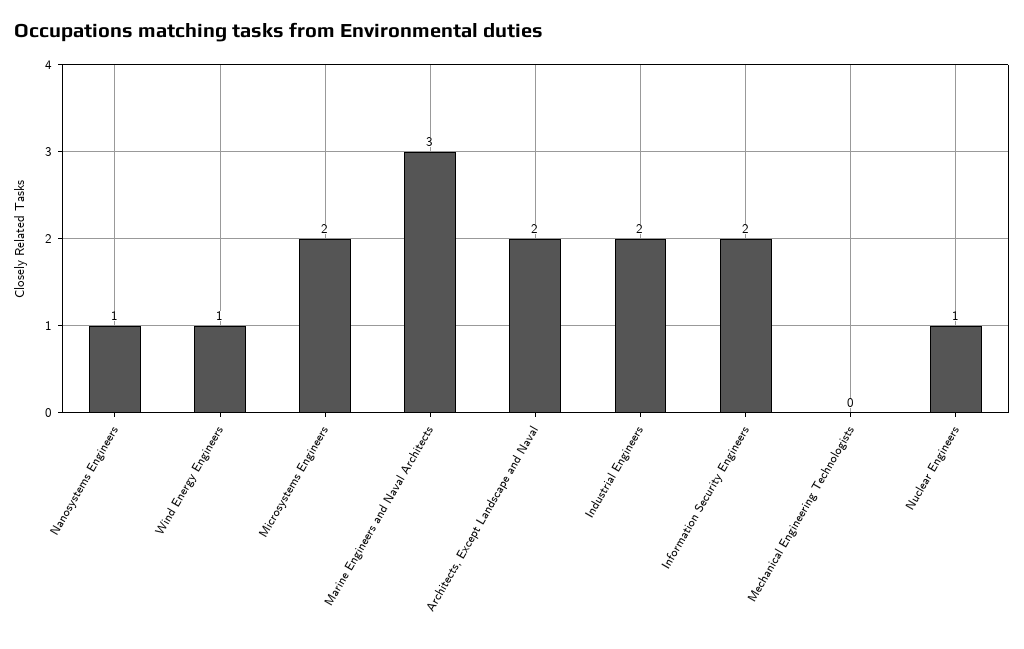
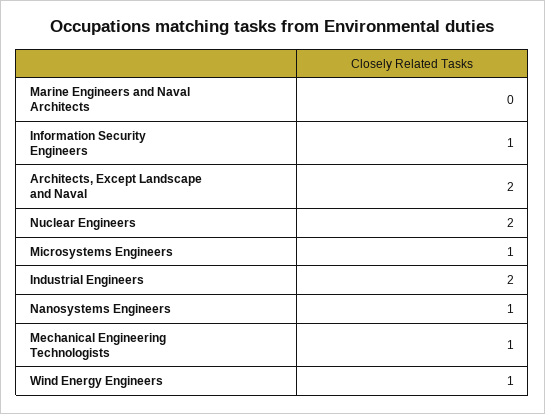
  {
    "Nanosystems Engineers": 1,
    "Wind Energy Engineers": 1,
-   "Microsystems Engineers": 2,
+   "Microsystems Engineers": 1,
-   "Marine Engineers and Naval Architects": 3,
+   "Marine Engineers and Naval Architects": 0,
    "Architects, Except Landscape and Naval": 2,
    "Industrial Engineers": 2,
-   "Information Security Engineers": 2,
+   "Information Security Engineers": 1,
-   "Mechanical Engineering Technologists": 0,
+   "Mechanical Engineering Technologists": 1,
-   "Nuclear Engineers": 1
+   "Nuclear Engineers": 2
  }

